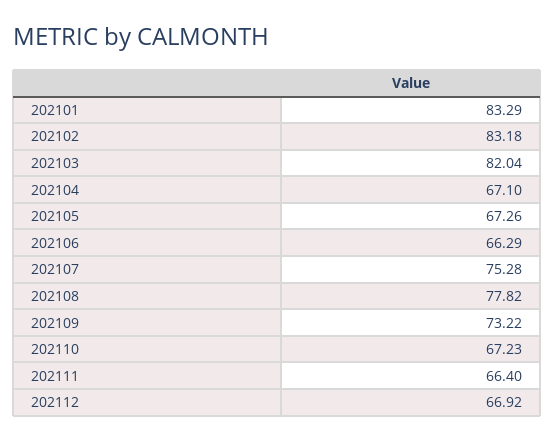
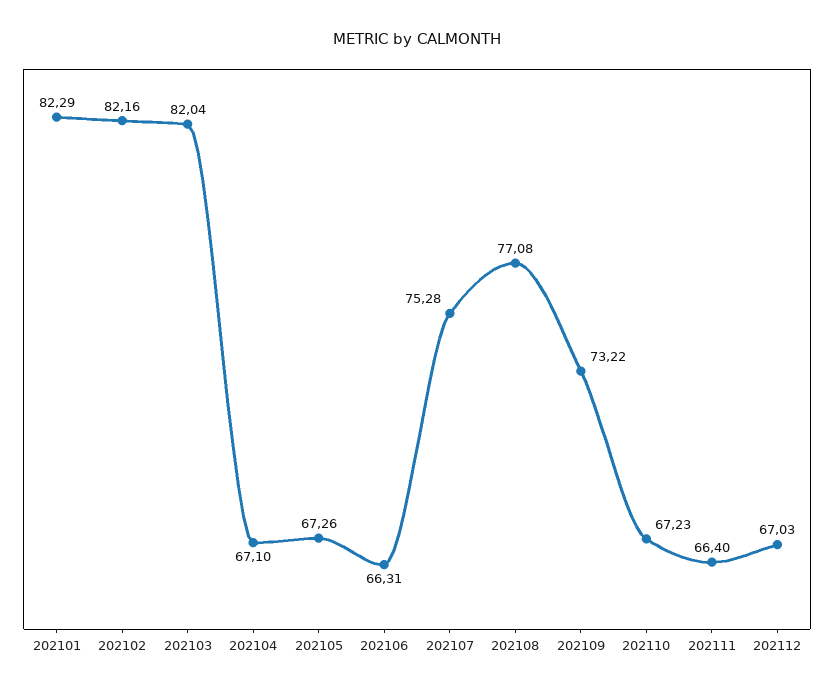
  {
-   "202101": 83.29,
+   "202101": 82.29,
-   "202102": 83.18,
+   "202102": 82.16,
    "202103": 82.04,
    "202104": 67.1,
    "202105": 67.26,
-   "202106": 66.29,
+   "202106": 66.31,
    "202107": 75.28,
-   "202108": 77.82,
+   "202108": 77.08,
    "202109": 73.22,
    "202110": 67.23,
    "202111": 66.4,
-   "202112": 66.92
+   "202112": 67.03
  }

